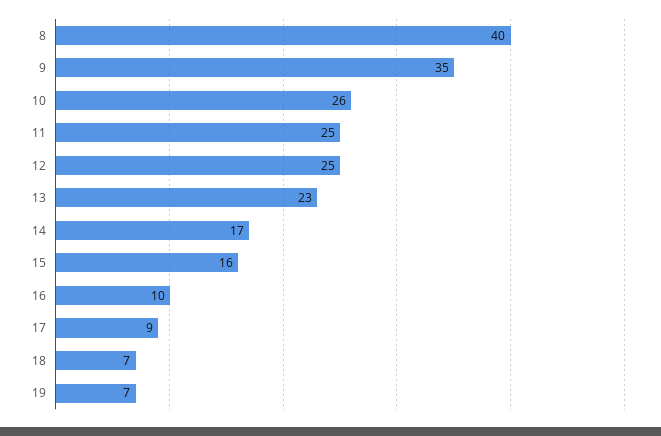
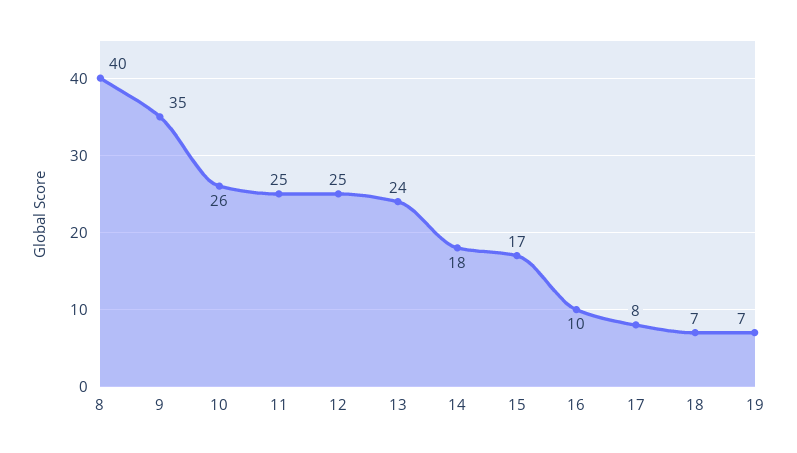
  {
    "8": 40,
    "9": 35,
    "10": 26,
    "11": 25,
    "12": 25,
-   "13": 23,
+   "13": 24,
-   "14": 17,
+   "14": 18,
-   "15": 16,
+   "15": 17,
    "16": 10,
-   "17": 9,
+   "17": 8,
    "18": 7,
    "19": 7
  }

